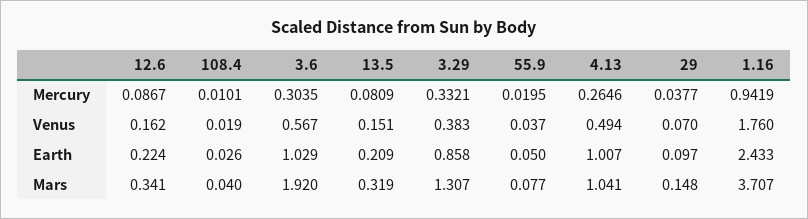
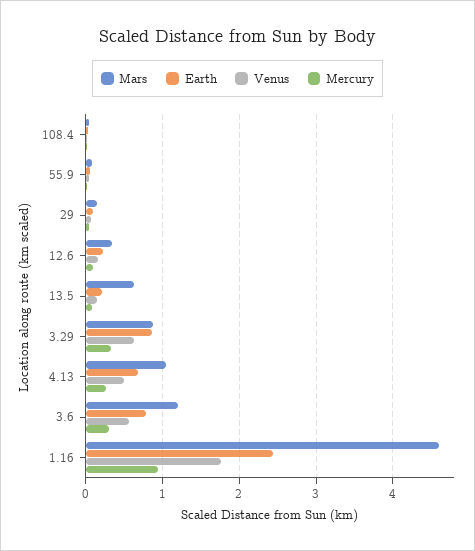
  {
    "Mercury": {
      "12.6": 0.0867,
      "108.4": 0.0101,
      "3.6": 0.3035,
      "13.5": 0.0809,
      "3.29": 0.3321,
      "55.9": 0.0195,
      "4.13": 0.2646,
      "29": 0.0377,
      "1.16": 0.9419
    },
    "Venus": {
      "12.6": 0.162,
      "108.4": 0.019,
      "3.6": 0.567,
      "13.5": 0.151,
-     "3.29": 0.383,
+     "3.29": 0.6,
      "55.9": 0.037,
      "4.13": 0.494,
      "29": 0.07,
      "1.16": 1.76
    },
    "Earth": {
      "12.6": 0.224,
      "108.4": 0.026,
-     "3.6": 1.029,
+     "3.6": 0.8,
      "13.5": 0.209,
      "3.29": 0.858,
      "55.9": 0.05,
-     "4.13": 1.007,
+     "4.13": 0.7,
      "29": 0.097,
      "1.16": 2.433
    },
    "Mars": {
      "12.6": 0.341,
      "108.4": 0.04,
-     "3.6": 1.92,
+     "3.6": 1.2,
-     "13.5": 0.319,
+     "13.5": 0.6,
-     "3.29": 1.307,
+     "3.29": 0.9,
      "55.9": 0.077,
      "4.13": 1.041,
      "29": 0.148,
-     "1.16": 3.707
+     "1.16": 4.6
    }
  }

